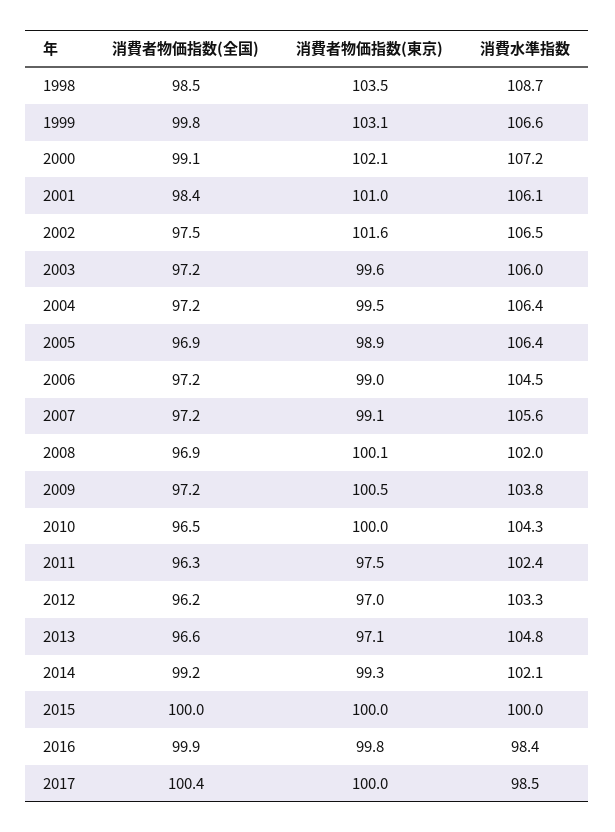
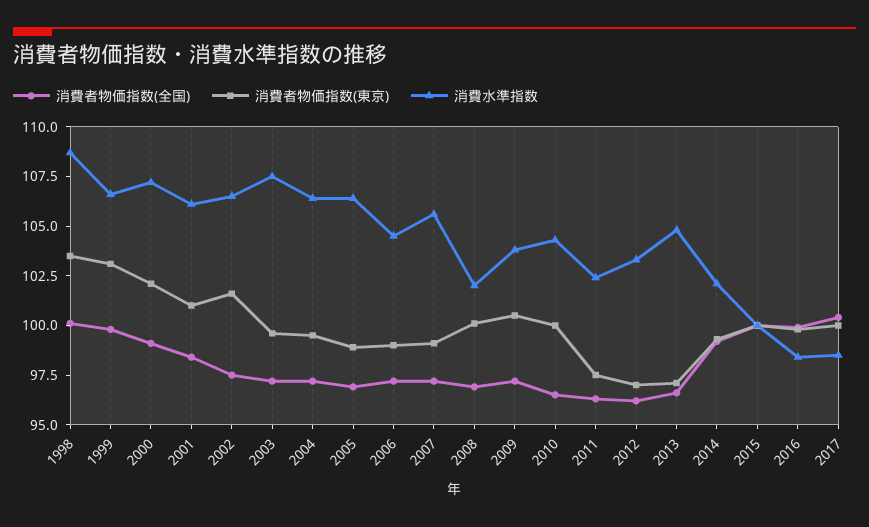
  {
    "消費者物価指数(全国)": {
-     "1998": 98.5,
+     "1998": 100,
      "1999": 99.8,
      "2000": 99.1,
      "2001": 98.4,
      "2002": 97.5,
      "2003": 97.2,
      "2004": 97.2,
      "2005": 96.9,
      "2006": 97.2,
      "2007": 97.2,
      "2008": 96.9,
      "2009": 97.2,
      "2010": 96.5,
      "2011": 96.3,
      "2012": 96.2,
      "2013": 96.6,
      "2014": 99.2,
      "2015": 100,
      "2016": 99.9,
      "2017": 100.4
    },
    "消費者物価指数(東京)": {
      "1998": 103.5,
      "1999": 103.1,
      "2000": 102.1,
      "2001": 101,
      "2002": 101.6,
      "2003": 99.6,
      "2004": 99.5,
      "2005": 98.9,
      "2006": 99,
      "2007": 99.1,
      "2008": 100.1,
      "2009": 100.5,
      "2010": 100,
      "2011": 97.5,
      "2012": 97,
      "2013": 97.1,
      "2014": 99.3,
      "2015": 100,
      "2016": 99.8,
      "2017": 100
    },
    "消費水準指数": {
      "1998": 108.7,
      "1999": 106.6,
      "2000": 107.2,
      "2001": 106.1,
      "2002": 106.5,
-     "2003": 106,
+     "2003": 107.5,
      "2004": 106.4,
      "2005": 106.4,
      "2006": 104.5,
      "2007": 105.6,
      "2008": 102,
      "2009": 103.8,
      "2010": 104.3,
      "2011": 102.4,
      "2012": 103.3,
      "2013": 104.8,
      "2014": 102.1,
      "2015": 100,
      "2016": 98.4,
      "2017": 98.5
    }
  }

